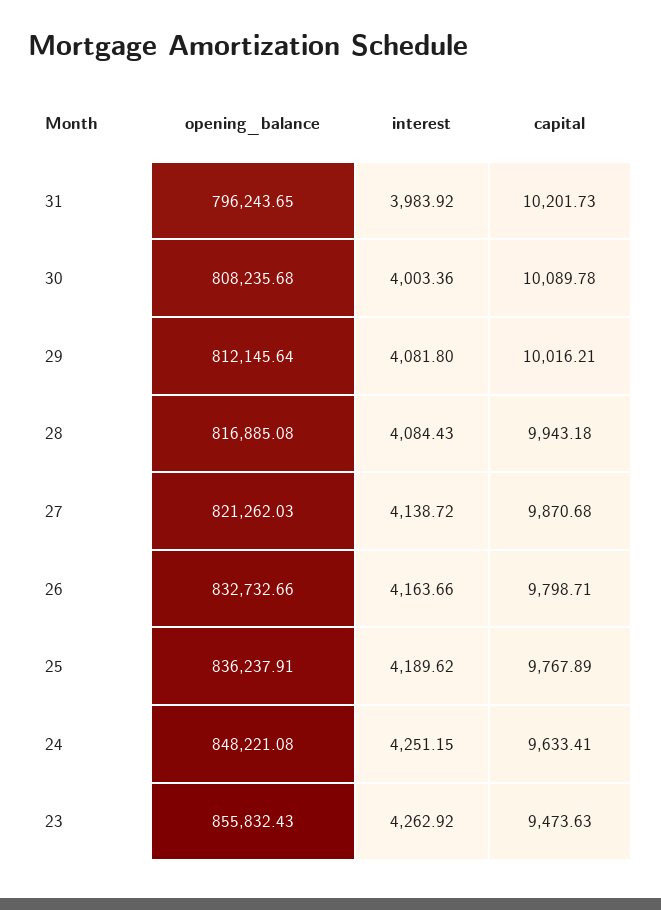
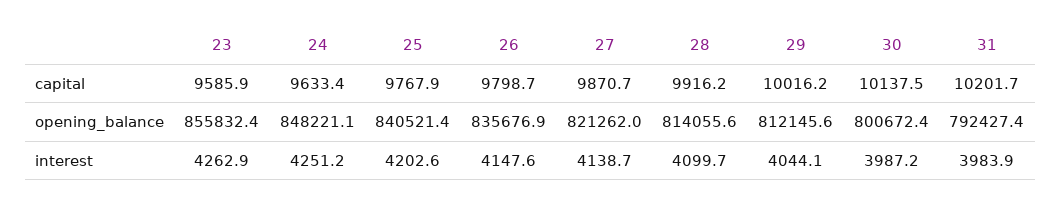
  {
    "opening_balance": {
-     "31": 796243.65,
+     "31": 792427.4,
-     "30": 808235.68,
+     "30": 800672.4,
      "29": 812145.64,
-     "28": 816885.08,
+     "28": 814055.6,
      "27": 821262.03,
-     "26": 832732.66,
+     "26": 835676.9,
-     "25": 836237.91,
+     "25": 840521.4,
      "24": 848221.08,
      "23": 855832.43
    },
    "interest": {
      "31": 3983.92,
-     "30": 4003.36,
+     "30": 3987.2,
-     "29": 4081.8,
+     "29": 4044.1,
-     "28": 4084.43,
+     "28": 4099.7,
      "27": 4138.72,
-     "26": 4163.66,
+     "26": 4147.6,
-     "25": 4189.62,
+     "25": 4202.6,
      "24": 4251.15,
      "23": 4262.92
    },
    "capital": {
      "31": 10201.73,
-     "30": 10089.78,
+     "30": 10137.5,
      "29": 10016.21,
-     "28": 9943.18,
+     "28": 9916.2,
      "27": 9870.68,
      "26": 9798.71,
      "25": 9767.89,
      "24": 9633.41,
-     "23": 9473.63
+     "23": 9585.9
    }
  }

